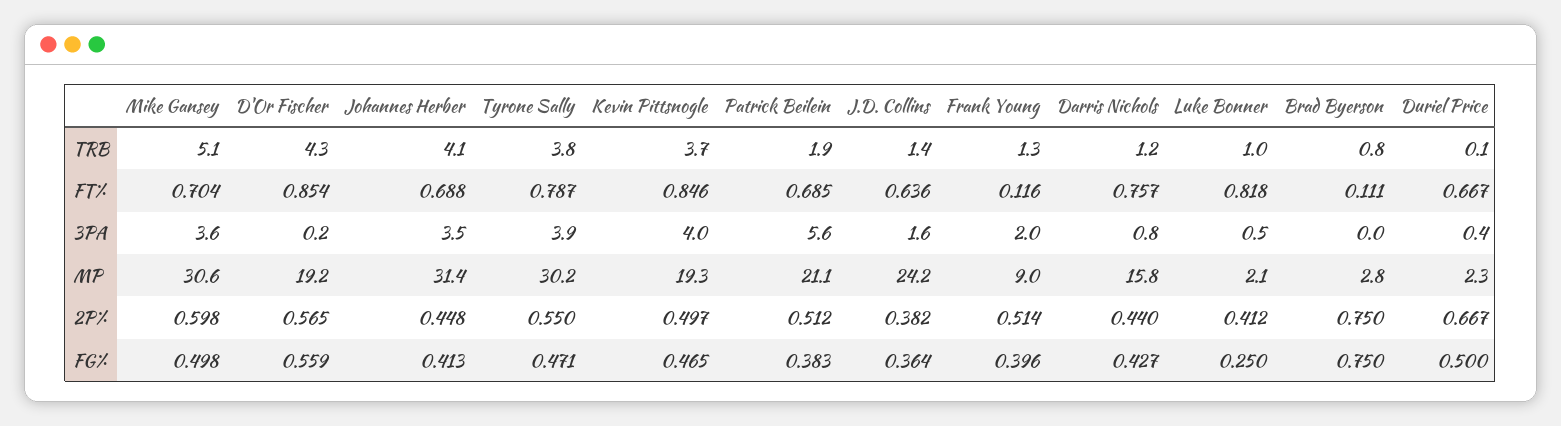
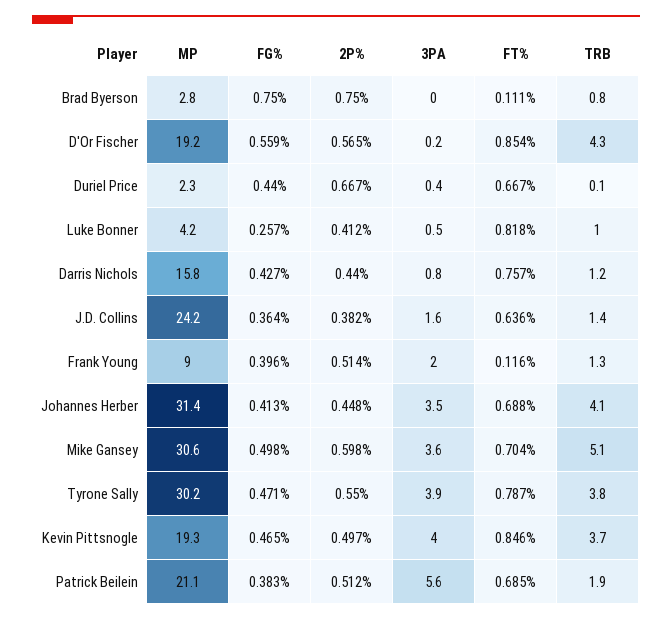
  {
    "Mike Gansey": {
      "TRB": 5.1,
      "FT%": 0.704,
      "3PA": 3.6,
      "MP": 30.6,
      "2P%": 0.598,
      "FG%": 0.498
    },
    "D'Or Fischer": {
      "TRB": 4.3,
      "FT%": 0.854,
      "3PA": 0.2,
      "MP": 19.2,
      "2P%": 0.565,
      "FG%": 0.559
    },
    "Johannes Herber": {
      "TRB": 4.1,
      "FT%": 0.688,
      "3PA": 3.5,
      "MP": 31.4,
      "2P%": 0.448,
      "FG%": 0.413
    },
    "Tyrone Sally": {
      "TRB": 3.8,
      "FT%": 0.787,
      "3PA": 3.9,
      "MP": 30.2,
      "2P%": 0.55,
      "FG%": 0.471
    },
    "Kevin Pittsnogle": {
      "TRB": 3.7,
      "FT%": 0.846,
      "3PA": 4,
      "MP": 19.3,
      "2P%": 0.497,
      "FG%": 0.465
    },
    "Patrick Beilein": {
      "TRB": 1.9,
      "FT%": 0.685,
      "3PA": 5.6,
      "MP": 21.1,
      "2P%": 0.512,
      "FG%": 0.383
    },
    "J.D. Collins": {
      "TRB": 1.4,
      "FT%": 0.636,
      "3PA": 1.6,
      "MP": 24.2,
      "2P%": 0.382,
      "FG%": 0.364
    },
    "Frank Young": {
      "TRB": 1.3,
      "FT%": 0.116,
      "3PA": 2,
      "MP": 9,
      "2P%": 0.514,
      "FG%": 0.396
    },
    "Darris Nichols": {
      "TRB": 1.2,
      "FT%": 0.757,
      "3PA": 0.8,
      "MP": 15.8,
      "2P%": 0.44,
      "FG%": 0.427
    },
    "Luke Bonner": {
      "TRB": 1,
      "FT%": 0.818,
      "3PA": 0.5,
-     "MP": 2.1,
+     "MP": 4.2,
      "2P%": 0.412,
-     "FG%": 0.25
+     "FG%": 0.257
    },
    "Brad Byerson": {
      "TRB": 0.8,
      "FT%": 0.111,
      "3PA": 0,
      "MP": 2.8,
      "2P%": 0.75,
      "FG%": 0.75
    },
    "Duriel Price": {
      "TRB": 0.1,
      "FT%": 0.667,
      "3PA": 0.4,
      "MP": 2.3,
      "2P%": 0.667,
-     "FG%": 0.5
+     "FG%": 0.44
    }
  }

